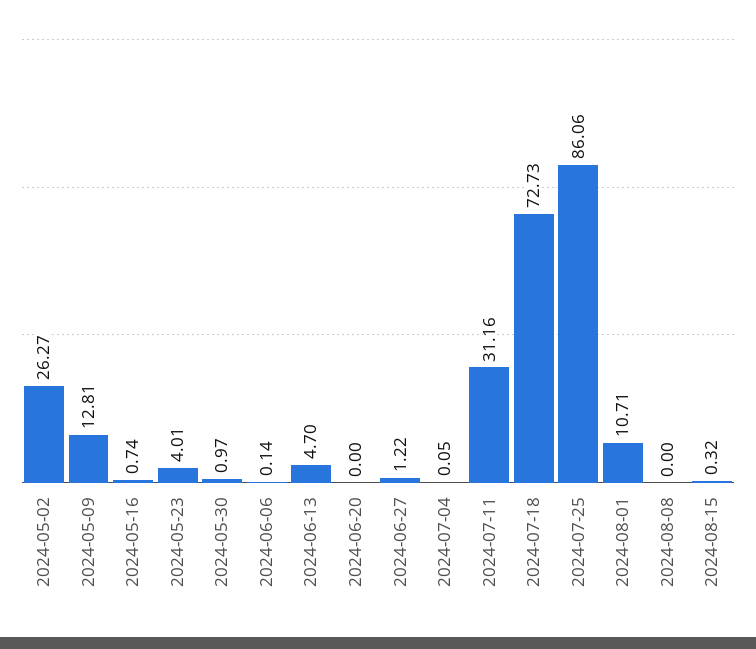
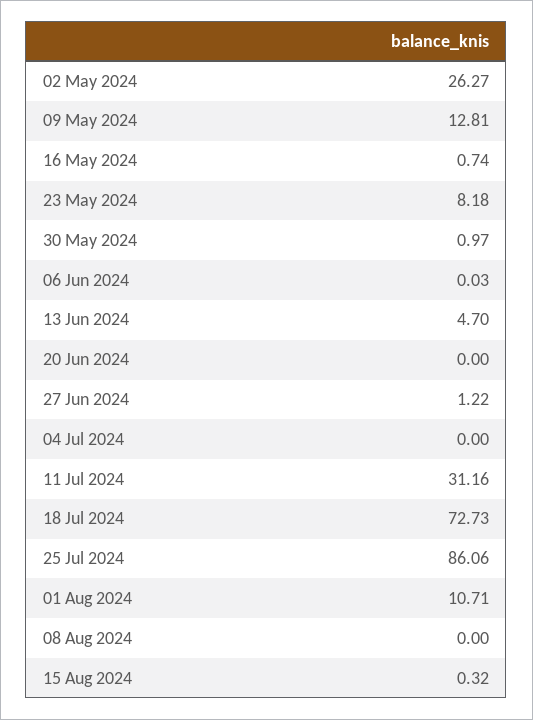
  {
    "2024-05-02": 26.27,
    "2024-05-09": 12.81,
    "2024-05-16": 0.74,
-   "2024-05-23": 4.01,
+   "2024-05-23": 8.18,
    "2024-05-30": 0.97,
-   "2024-06-06": 0.14,
+   "2024-06-06": 0.03,
    "2024-06-13": 4.7,
    "2024-06-20": 0,
    "2024-06-27": 1.22,
-   "2024-07-04": 0.05,
+   "2024-07-04": 0,
    "2024-07-11": 31.16,
    "2024-07-18": 72.73,
    "2024-07-25": 86.06,
    "2024-08-01": 10.71,
    "2024-08-08": 0,
    "2024-08-15": 0.32
  }

